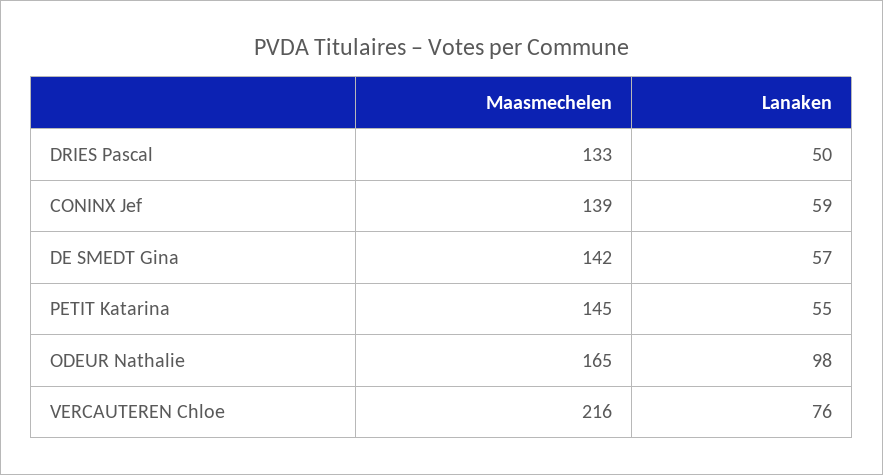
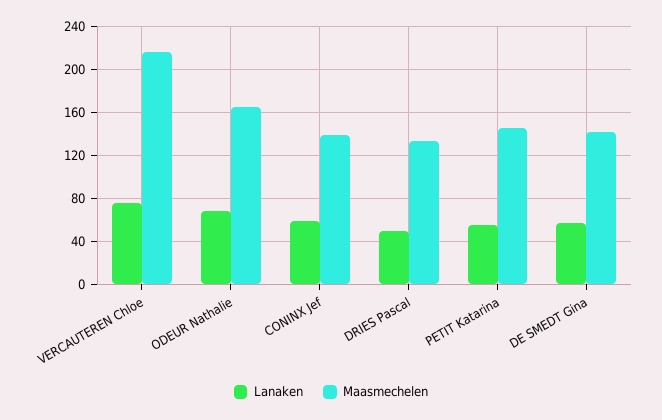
  {
    "Maasmechelen": {
      "DRIES Pascal": 133,
      "CONINX Jef": 139,
      "DE SMEDT Gina": 142,
      "PETIT Katarina": 145,
      "ODEUR Nathalie": 165,
      "VERCAUTEREN Chloe": 216
    },
    "Lanaken": {
      "DRIES Pascal": 50,
      "CONINX Jef": 59,
      "DE SMEDT Gina": 57,
      "PETIT Katarina": 55,
-     "ODEUR Nathalie": 98,
+     "ODEUR Nathalie": 70,
      "VERCAUTEREN Chloe": 76
    }
  }

